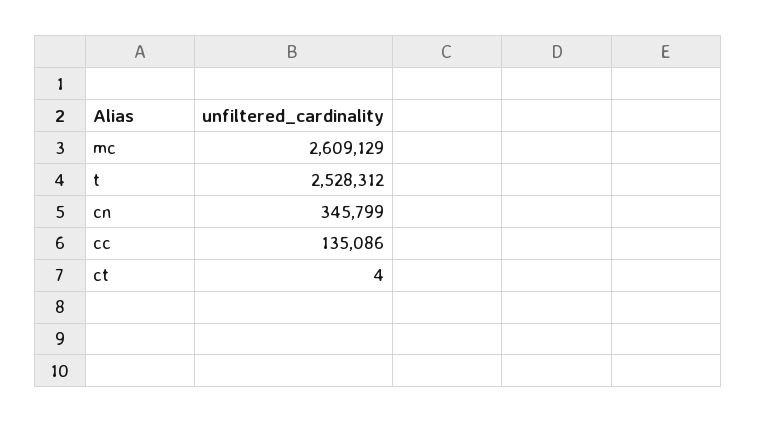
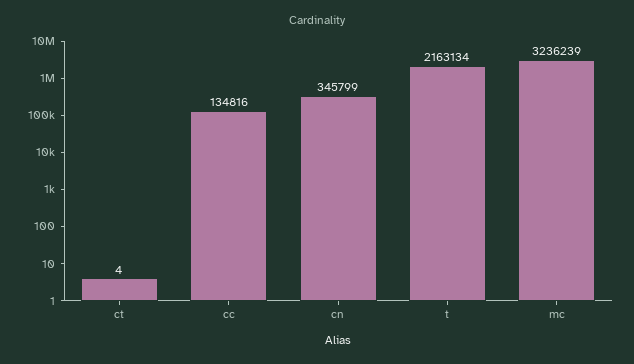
  {
-   "mc": 2609129,
+   "mc": 3236239,
-   "t": 2528312,
+   "t": 2163134,
    "cn": 345799,
-   "cc": 135086,
+   "cc": 134816,
    "ct": 4
  }

